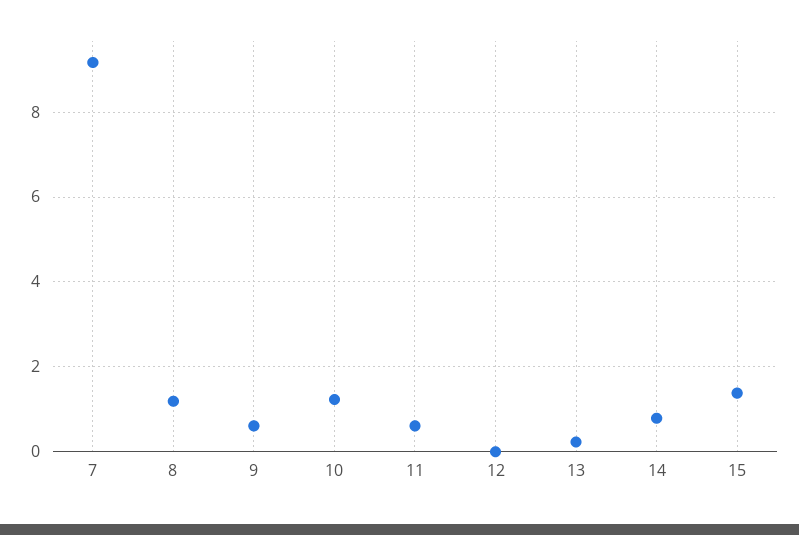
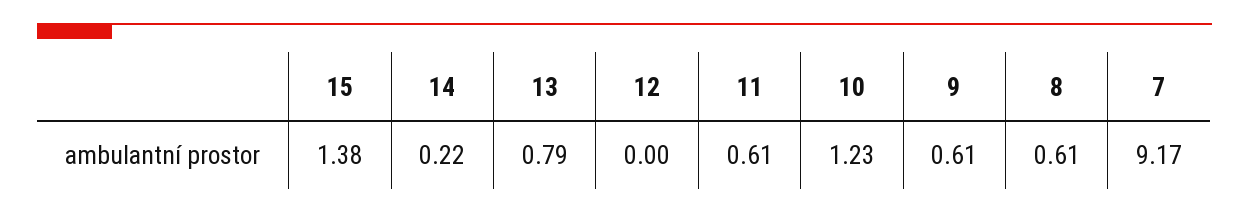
  {
    "7": 9.17,
-   "8": 1.2,
+   "8": 0.61,
    "9": 0.61,
    "10": 1.23,
    "11": 0.61,
    "12": 0,
-   "13": 0.2,
+   "13": 0.79,
-   "14": 0.8,
+   "14": 0.22,
    "15": 1.38
  }

